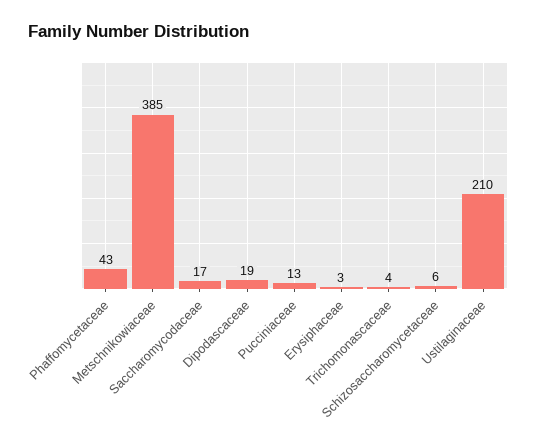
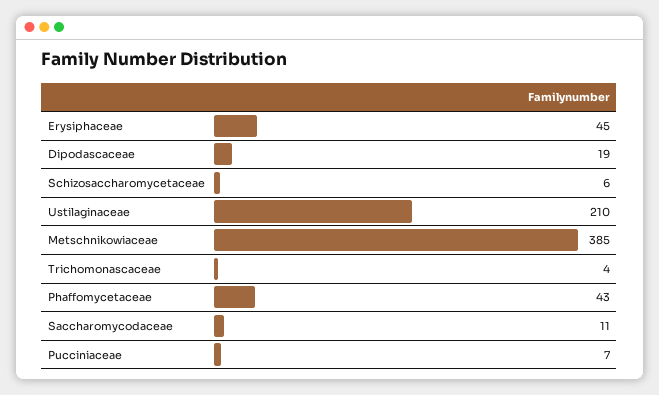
  {
    "Phaffomycetaceae": 43,
    "Metschnikowiaceae": 385,
-   "Saccharomycodaceae": 17,
+   "Saccharomycodaceae": 11,
    "Dipodascaceae": 19,
-   "Pucciniaceae": 13,
+   "Pucciniaceae": 7,
-   "Erysiphaceae": 3,
+   "Erysiphaceae": 45,
    "Trichomonascaceae": 4,
    "Schizosaccharomycetaceae": 6,
    "Ustilaginaceae": 210
  }

